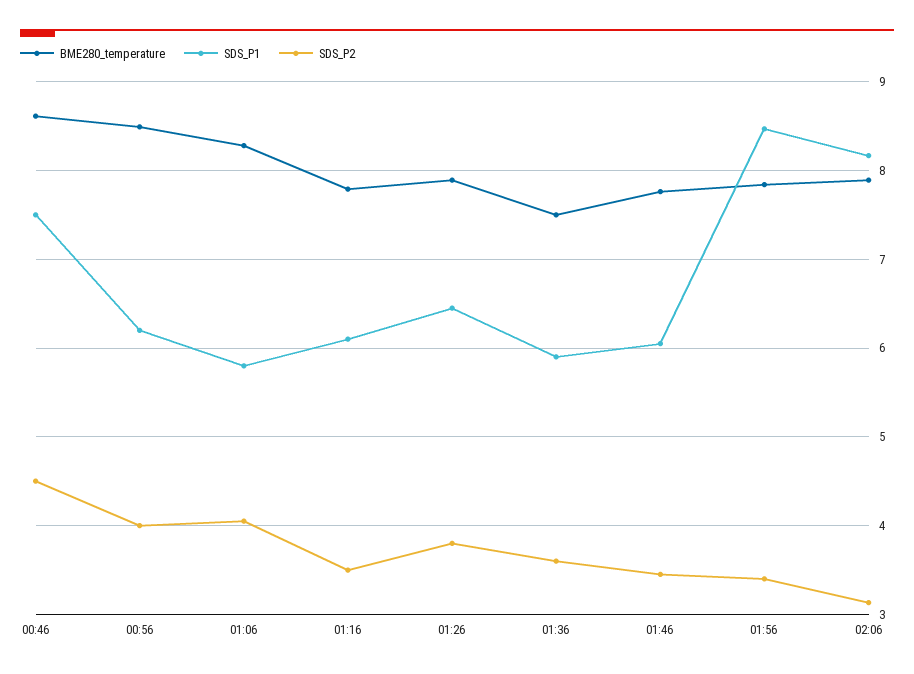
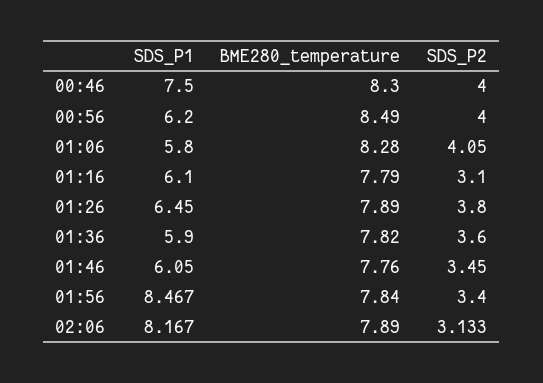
  {
    "BME280_temperature": {
-     "00:46": 8.6,
+     "00:46": 8.3,
      "00:56": 8.49,
      "01:06": 8.28,
      "01:16": 7.79,
      "01:26": 7.89,
-     "01:36": 7.5,
+     "01:36": 7.82,
      "01:46": 7.76,
      "01:56": 7.84,
      "02:06": 7.89
    },
    "SDS_P1": {
      "00:46": 7.5,
      "00:56": 6.2,
      "01:06": 5.8,
      "01:16": 6.1,
      "01:26": 6.45,
      "01:36": 5.9,
      "01:46": 6.05,
      "01:56": 8.467,
      "02:06": 8.167
    },
    "SDS_P2": {
-     "00:46": 4.5,
+     "00:46": 4,
      "00:56": 4,
      "01:06": 4.05,
-     "01:16": 3.5,
+     "01:16": 3.1,
      "01:26": 3.8,
      "01:36": 3.6,
      "01:46": 3.45,
      "01:56": 3.4,
      "02:06": 3.133
    }
  }

